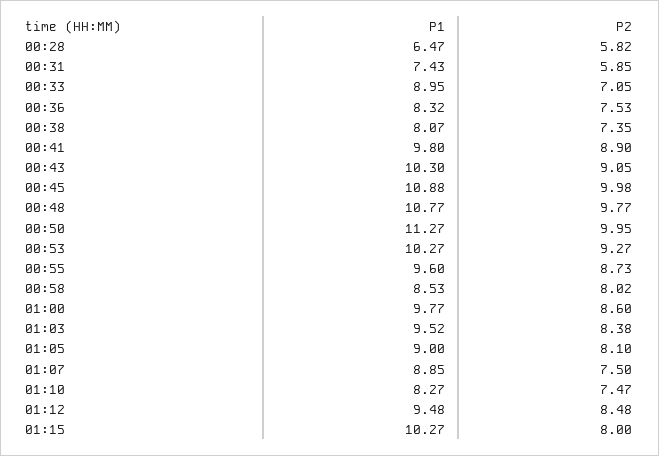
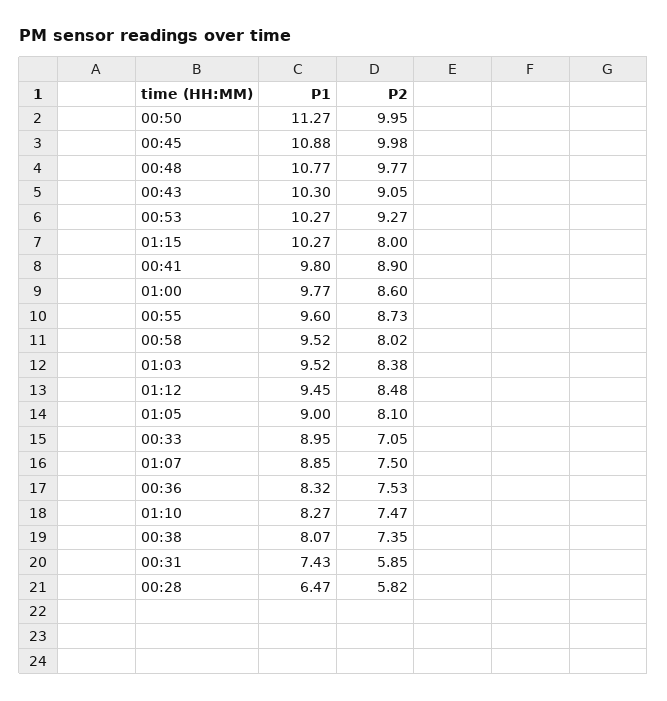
  {
    "P1": {
      "00:28": 6.47,
      "00:31": 7.43,
      "00:33": 8.95,
      "00:36": 8.32,
      "00:38": 8.07,
      "00:41": 9.8,
      "00:43": 10.3,
      "00:45": 10.88,
      "00:48": 10.77,
      "00:50": 11.27,
      "00:53": 10.27,
      "00:55": 9.6,
-     "00:58": 8.53,
+     "00:58": 9.52,
      "01:00": 9.77,
      "01:03": 9.52,
      "01:05": 9,
      "01:07": 8.85,
      "01:10": 8.27,
-     "01:12": 9.48,
+     "01:12": 9.45,
      "01:15": 10.27
    },
    "P2": {
      "00:28": 5.82,
      "00:31": 5.85,
      "00:33": 7.05,
      "00:36": 7.53,
      "00:38": 7.35,
      "00:41": 8.9,
      "00:43": 9.05,
      "00:45": 9.98,
      "00:48": 9.77,
      "00:50": 9.95,
      "00:53": 9.27,
      "00:55": 8.73,
      "00:58": 8.02,
      "01:00": 8.6,
      "01:03": 8.38,
      "01:05": 8.1,
      "01:07": 7.5,
      "01:10": 7.47,
      "01:12": 8.48,
      "01:15": 8
    }
  }

